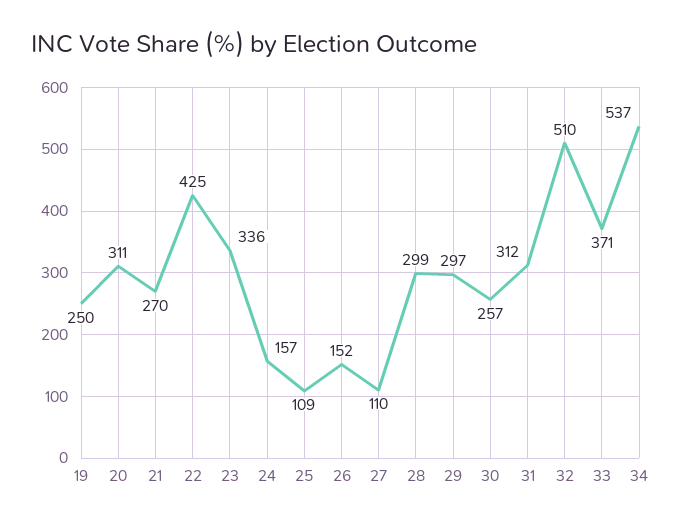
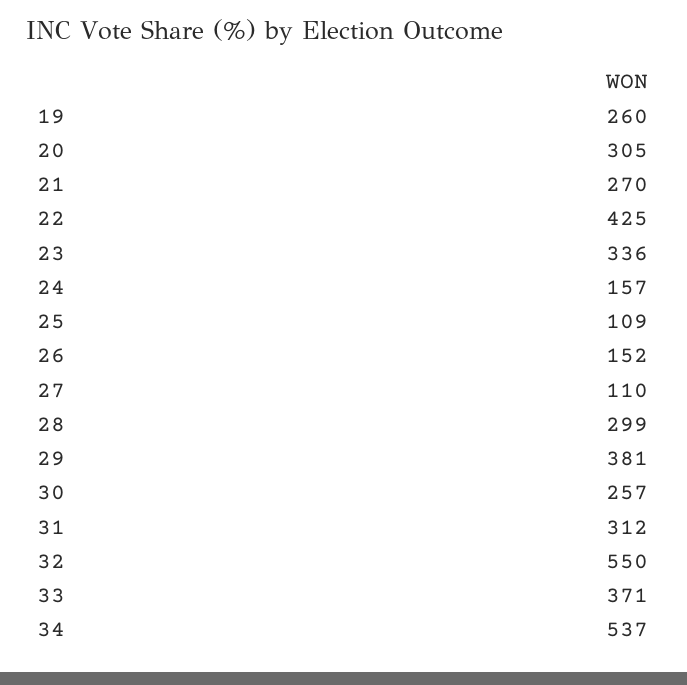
  {
-   "19": 250,
+   "19": 260,
-   "20": 311,
+   "20": 305,
    "21": 270,
    "22": 425,
    "23": 336,
    "24": 157,
    "25": 109,
    "26": 152,
    "27": 110,
    "28": 299,
-   "29": 297,
+   "29": 381,
    "30": 257,
    "31": 312,
-   "32": 510,
+   "32": 550,
    "33": 371,
    "34": 537
  }

